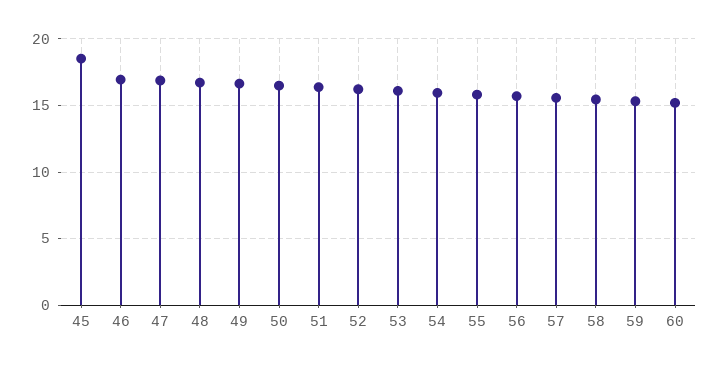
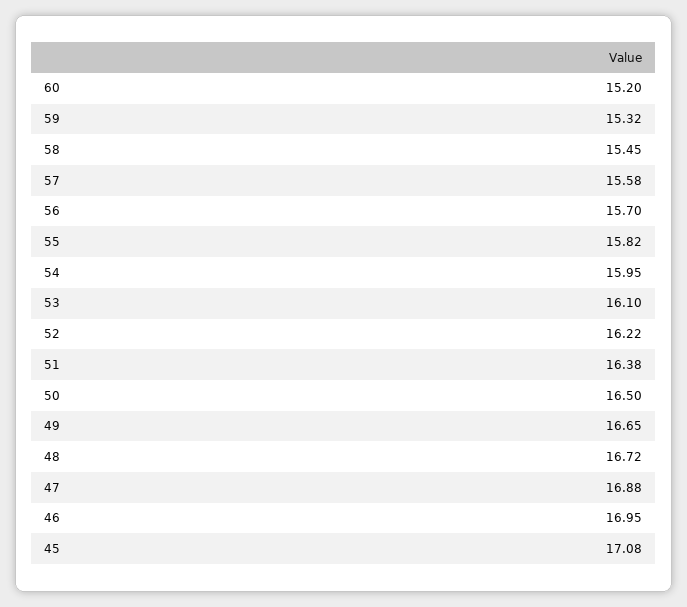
  {
-   "45": 18.5,
+   "45": 17.08,
    "46": 16.95,
    "47": 16.88,
    "48": 16.72,
    "49": 16.65,
    "50": 16.5,
    "51": 16.38,
    "52": 16.22,
    "53": 16.1,
    "54": 15.95,
    "55": 15.82,
    "56": 15.7,
    "57": 15.58,
    "58": 15.45,
    "59": 15.32,
    "60": 15.2
  }

